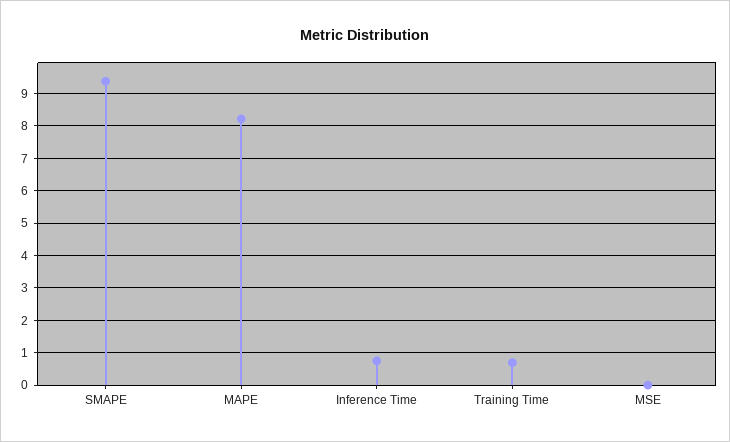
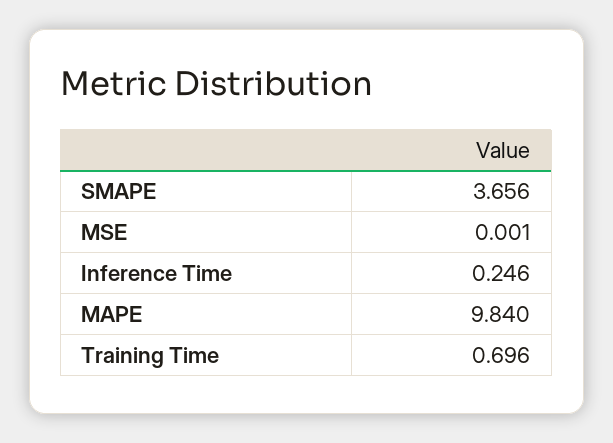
  {
-   "SMAPE": 9.4,
+   "SMAPE": 3.656,
-   "MAPE": 8.2,
+   "MAPE": 9.84,
-   "Inference Time": 0.8,
+   "Inference Time": 0.246,
    "Training Time": 0.696,
    "MSE": 0.001
  }

